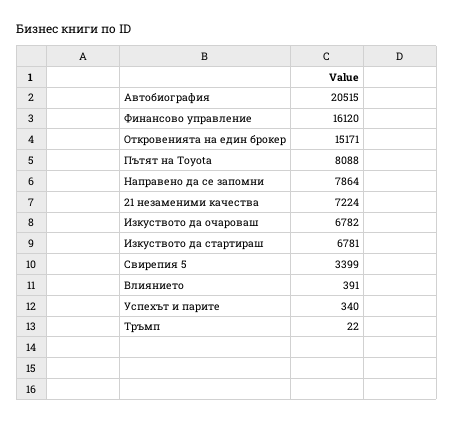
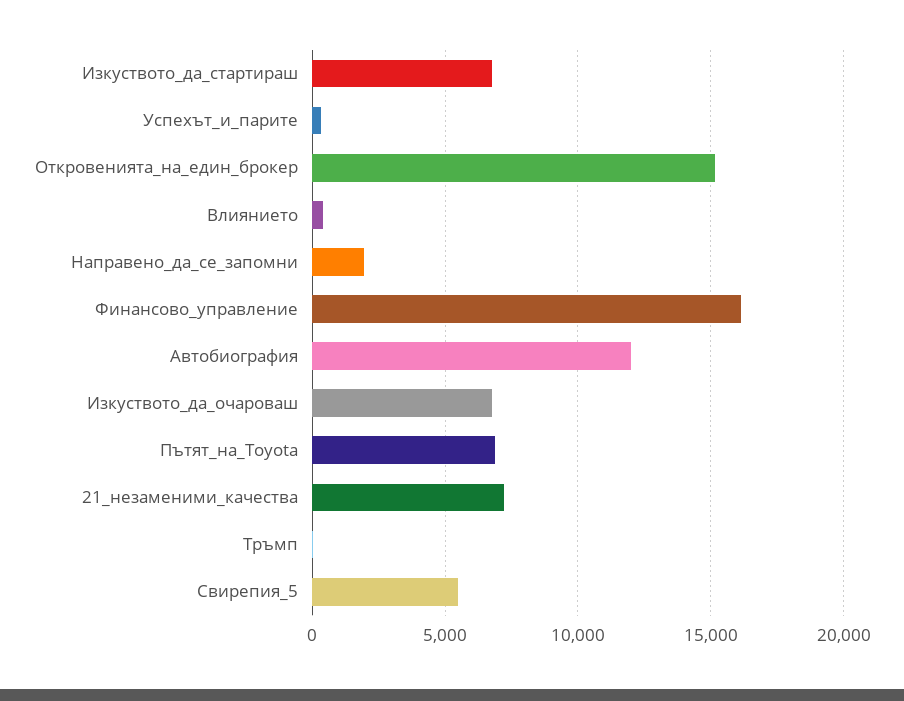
  {
-   "Автобиография": 20515,
+   "Автобиография": 12000,
    "Финансово управление": 16120,
    "Откровенията на един брокер": 15171,
-   "Пътят на Toyota": 8088,
+   "Пътят на Toyota": 7000,
-   "Направено да се запомни": 7864,
+   "Направено да се запомни": 2000,
    "21 незаменими качества": 7224,
    "Изкуството да очароваш": 6782,
    "Изкуството да стартираш": 6781,
-   "Свирепия 5": 3399,
+   "Свирепия 5": 5500,
    "Влиянието": 391,
    "Успехът и парите": 340,
    "Тръмп": 22
  }

